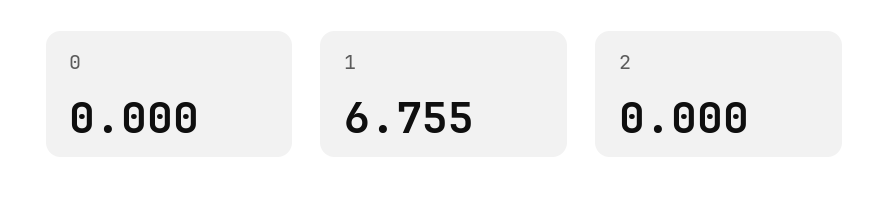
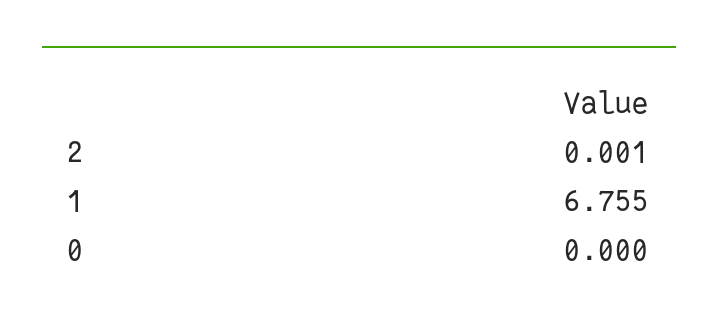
  {
    "0": 0,
    "1": 6.755,
-   "2": 0
+   "2": 0.001
  }

